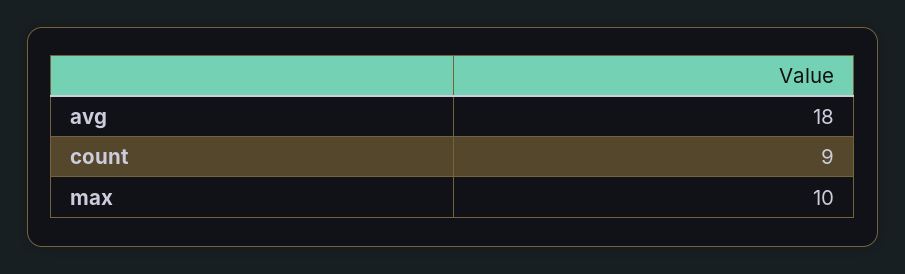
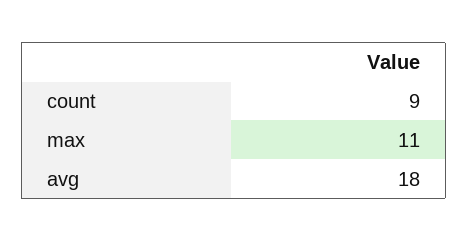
  {
    "avg": 18,
    "count": 9,
-   "max": 10
+   "max": 11
  }

